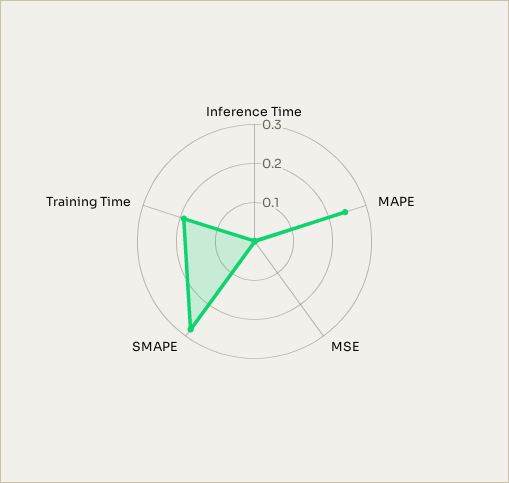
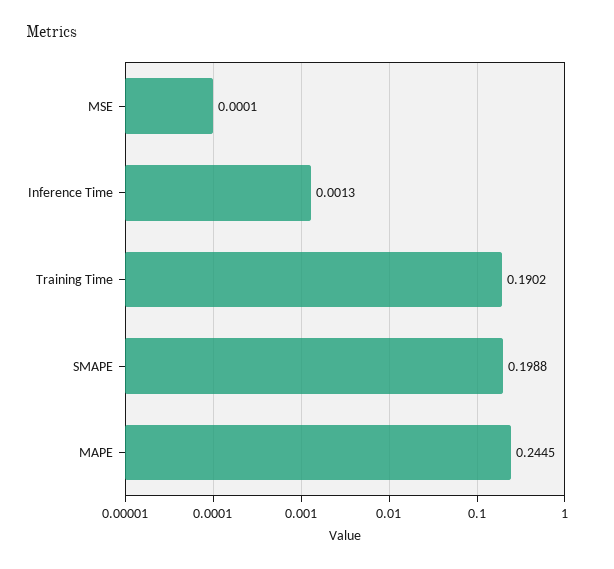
  {
    "Inference Time": 0.0013,
    "MAPE": 0.2445,
    "MSE": 0.0001,
-   "SMAPE": 0.275,
+   "SMAPE": 0.1988,
    "Training Time": 0.1902
  }

